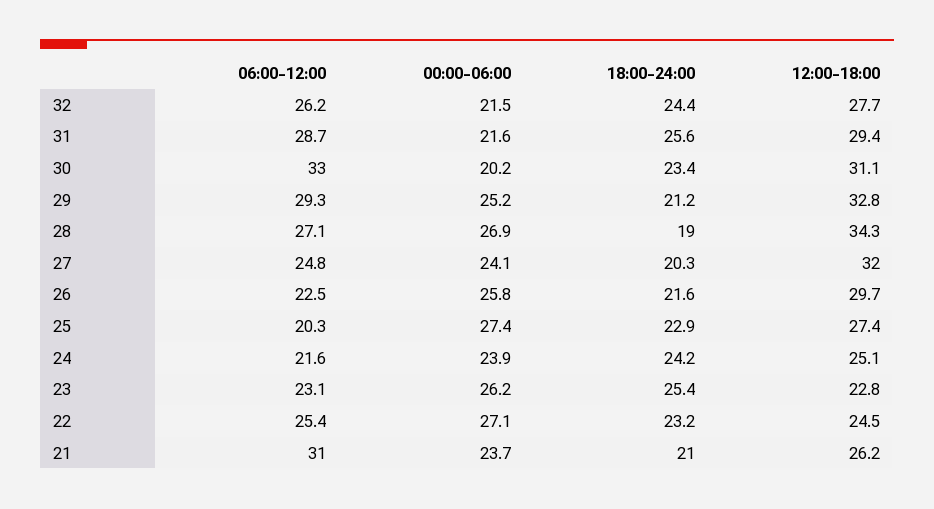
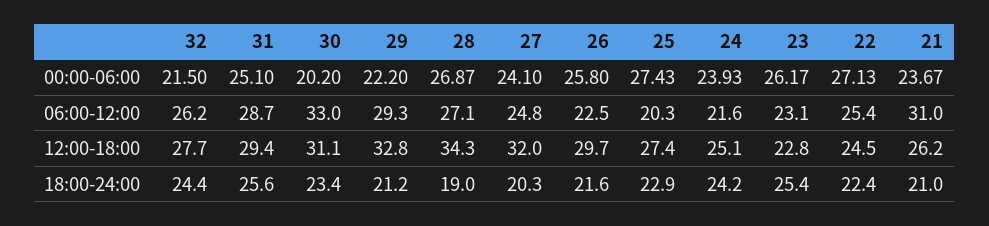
  {
    "06:00-12:00": {
      "32": 26.2,
      "31": 28.7,
      "30": 33,
      "29": 29.3,
      "28": 27.1,
      "27": 24.8,
      "26": 22.5,
      "25": 20.3,
      "24": 21.6,
      "23": 23.1,
      "22": 25.4,
      "21": 31
    },
    "00:00-06:00": {
      "32": 21.5,
-     "31": 21.6,
+     "31": 25.1,
      "30": 20.2,
-     "29": 25.2,
+     "29": 22.2,
      "28": 26.87,
      "27": 24.1,
      "26": 25.8,
      "25": 27.43,
      "24": 23.93,
      "23": 26.17,
      "22": 27.13,
      "21": 23.67
    },
    "18:00-24:00": {
      "32": 24.4,
      "31": 25.6,
      "30": 23.4,
      "29": 21.2,
      "28": 19,
      "27": 20.3,
      "26": 21.6,
      "25": 22.9,
      "24": 24.2,
      "23": 25.4,
-     "22": 23.2,
+     "22": 22.4,
      "21": 21
    },
    "12:00-18:00": {
      "32": 27.7,
      "31": 29.4,
      "30": 31.1,
      "29": 32.8,
      "28": 34.3,
      "27": 32,
      "26": 29.7,
      "25": 27.4,
      "24": 25.1,
      "23": 22.8,
      "22": 24.5,
      "21": 26.2
    }
  }

